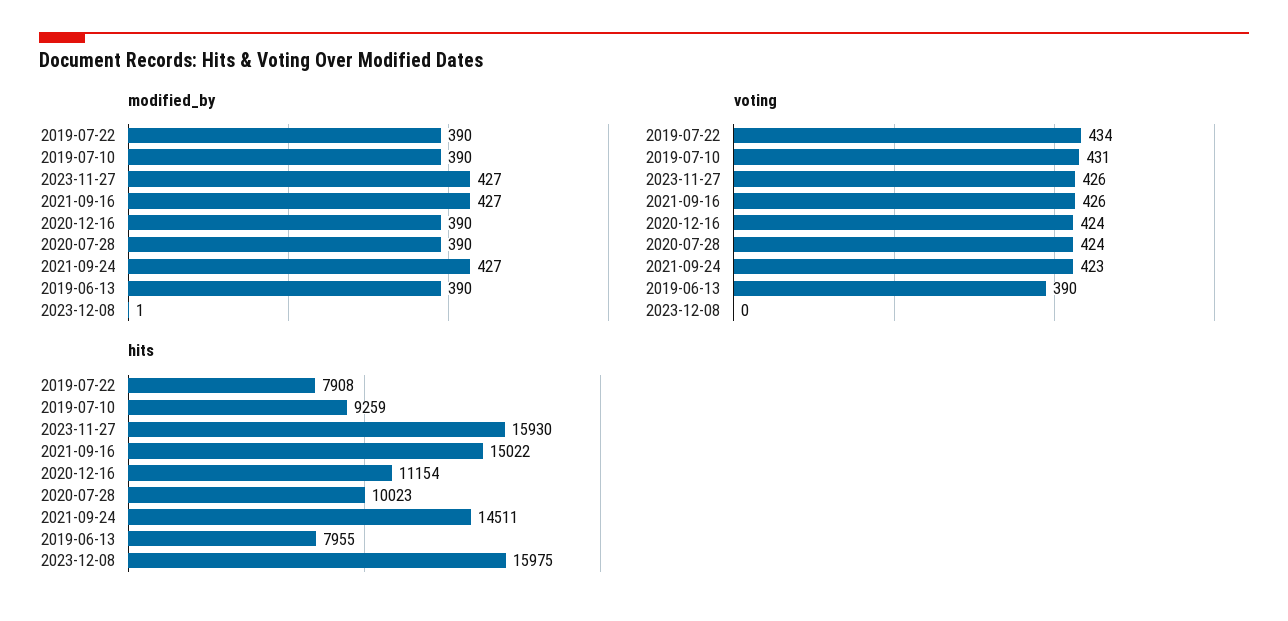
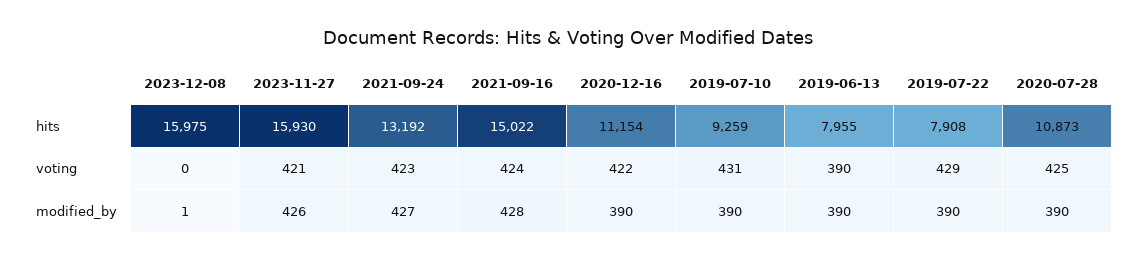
  {
    "modified_by": {
      "2019-07-22": 390,
      "2019-07-10": 390,
-     "2023-11-27": 427,
+     "2023-11-27": 426,
-     "2021-09-16": 427,
+     "2021-09-16": 428,
      "2020-12-16": 390,
      "2020-07-28": 390,
      "2021-09-24": 427,
      "2019-06-13": 390,
      "2023-12-08": 1
    },
    "voting": {
-     "2019-07-22": 434,
+     "2019-07-22": 429,
      "2019-07-10": 431,
-     "2023-11-27": 426,
+     "2023-11-27": 421,
-     "2021-09-16": 426,
+     "2021-09-16": 424,
-     "2020-12-16": 424,
+     "2020-12-16": 422,
-     "2020-07-28": 424,
+     "2020-07-28": 425,
      "2021-09-24": 423,
      "2019-06-13": 390,
      "2023-12-08": 0
    },
    "hits": {
      "2019-07-22": 7908,
      "2019-07-10": 9259,
      "2023-11-27": 15930,
      "2021-09-16": 15022,
      "2020-12-16": 11154,
-     "2020-07-28": 10023,
+     "2020-07-28": 10873,
-     "2021-09-24": 14511,
+     "2021-09-24": 13192,
      "2019-06-13": 7955,
      "2023-12-08": 15975
    }
  }

